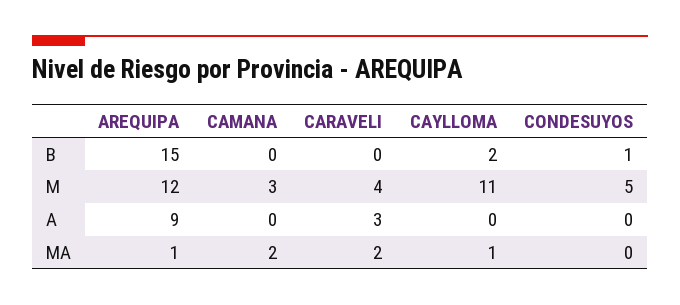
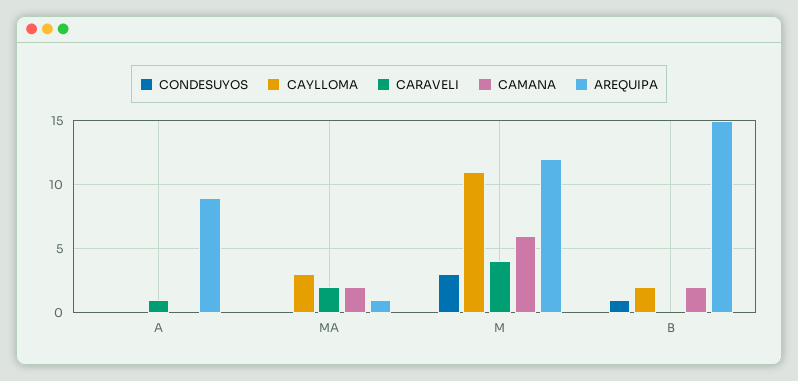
  {
    "AREQUIPA": {
      "B": 15,
      "M": 12,
      "A": 9,
      "MA": 1
    },
    "CAMANA": {
-     "B": 0,
+     "B": 2,
-     "M": 3,
+     "M": 6,
      "A": 0,
      "MA": 2
    },
    "CARAVELI": {
      "B": 0,
      "M": 4,
-     "A": 3,
+     "A": 1,
      "MA": 2
    },
    "CAYLLOMA": {
      "B": 2,
      "M": 11,
      "A": 0,
-     "MA": 1
+     "MA": 3
    },
    "CONDESUYOS": {
      "B": 1,
-     "M": 5,
+     "M": 3,
      "A": 0,
      "MA": 0
    }
  }

